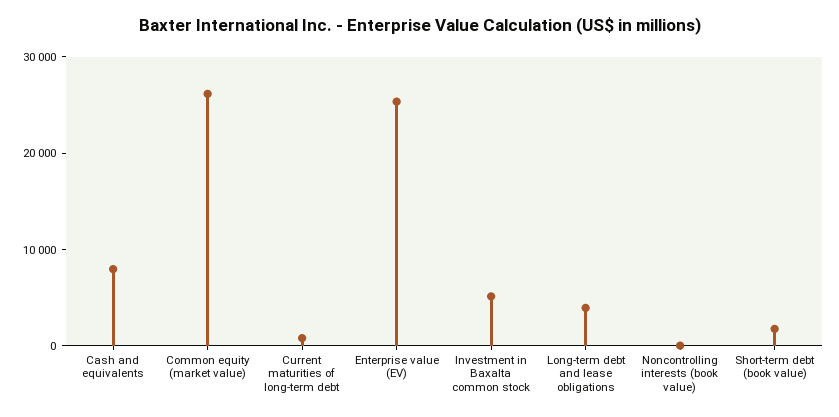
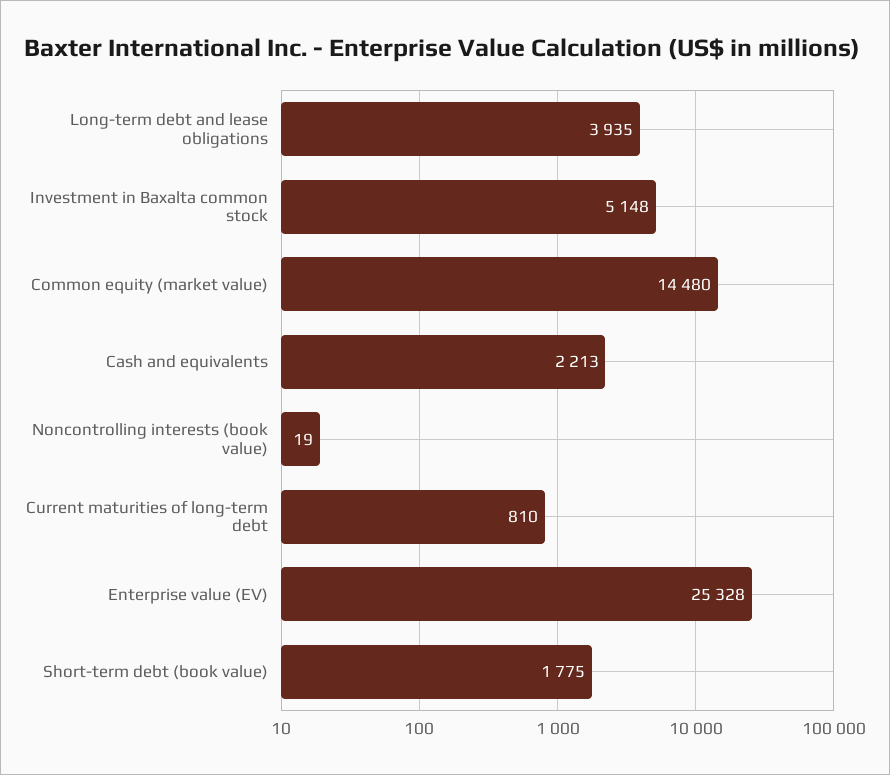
  {
-   "Cash and equivalents": 8000,
+   "Cash and equivalents": 2213,
-   "Common equity (market value)": 26000,
+   "Common equity (market value)": 14480,
    "Current maturities of long-term debt": 810,
    "Enterprise value (EV)": 25328,
    "Investment in Baxalta common stock": 5148,
    "Long-term debt and lease obligations": 3935,
    "Noncontrolling interests (book value)": 19,
    "Short-term debt (book value)": 1775
  }

